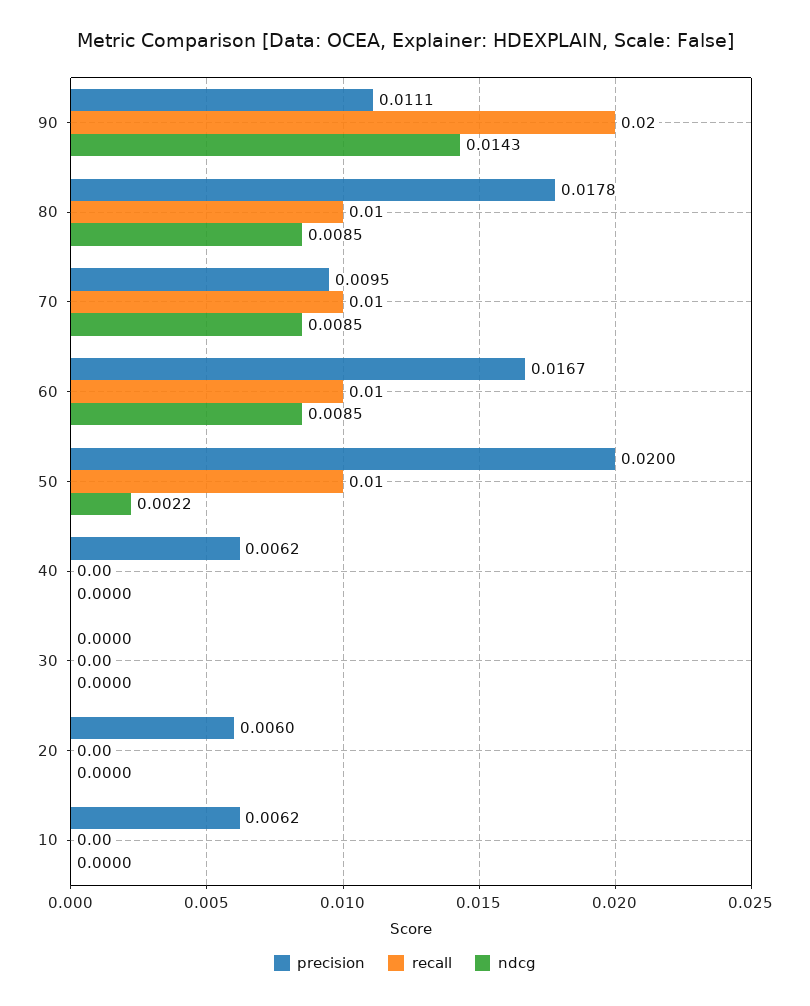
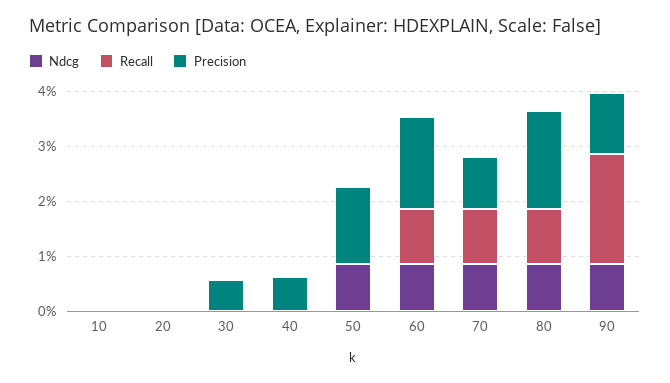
  {
    "precision": {
      "90": 0.0111,
      "80": 0.0178,
      "70": 0.0095,
      "60": 0.0167,
-     "50": 0.02,
+     "50": 0.014,
      "40": 0.0062,
-     "30": 0,
+     "30": 0.006,
-     "20": 0.006,
+     "20": 0,
-     "10": 0.0062
+     "10": 0
    },
    "recall": {
      "90": 0.02,
      "80": 0.01,
      "70": 0.01,
      "60": 0.01,
-     "50": 0.01,
+     "50": 0,
      "40": 0,
      "30": 0,
      "20": 0,
      "10": 0
    },
    "ndcg": {
-     "90": 0.0143,
+     "90": 0.008,
      "80": 0.0085,
      "70": 0.0085,
      "60": 0.0085,
-     "50": 0.0022,
+     "50": 0.008,
      "40": 0,
      "30": 0,
      "20": 0,
      "10": 0
    }
  }

